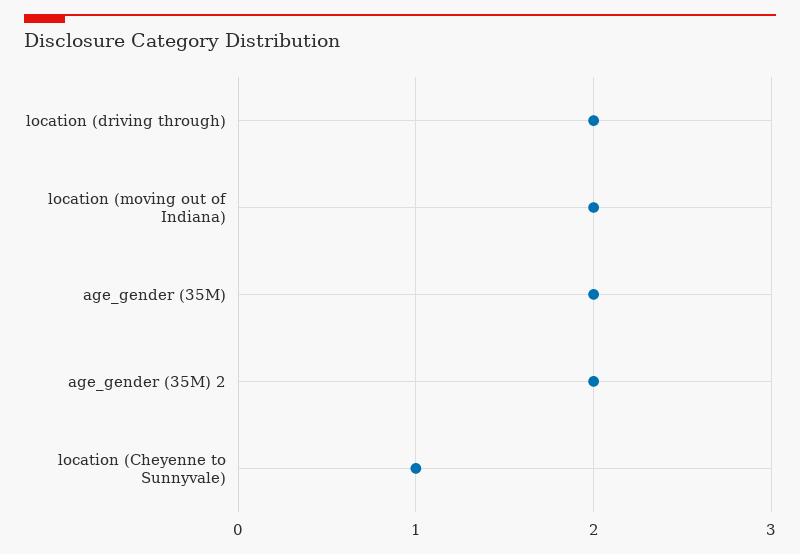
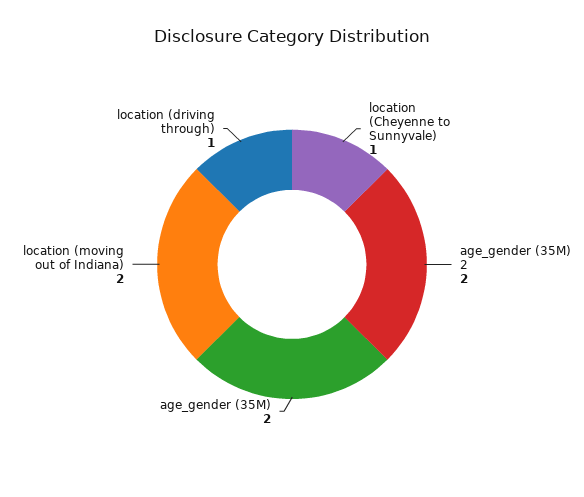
  {
-   "location (driving through)": 2,
+   "location (driving through)": 1,
    "location (moving out of Indiana)": 2,
    "age_gender (35M)": 2,
    "age_gender (35M) 2": 2,
    "location (Cheyenne to Sunnyvale)": 1
  }

